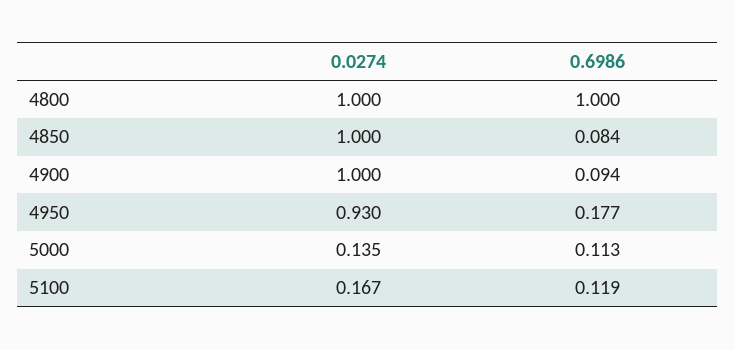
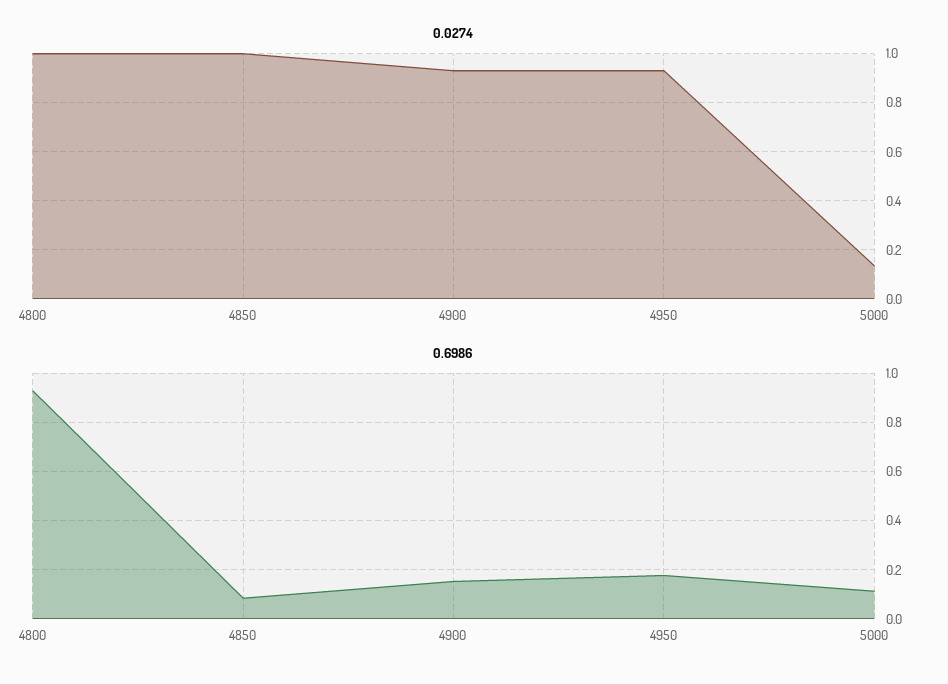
  {
    "0.0274": {
      "4800": 1,
      "4850": 1,
-     "4900": 1,
+     "4900": 0.925,
      "4950": 0.93,
-     "5000": 0.135,
+     "5000": 0.135
-     "5100": 0.167
    },
    "0.6986": {
-     "4800": 1,
+     "4800": 0.925,
      "4850": 0.084,
-     "4900": 0.094,
+     "4900": 0.15,
      "4950": 0.177,
-     "5000": 0.113,
+     "5000": 0.113
-     "5100": 0.119
    }
  }

